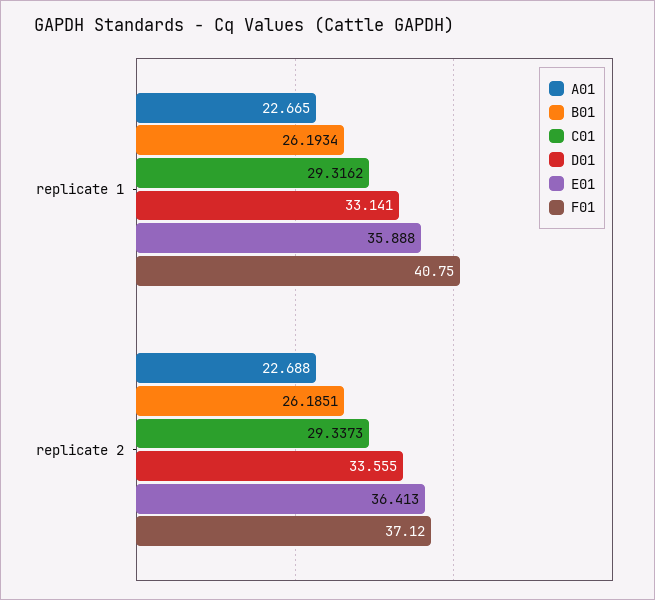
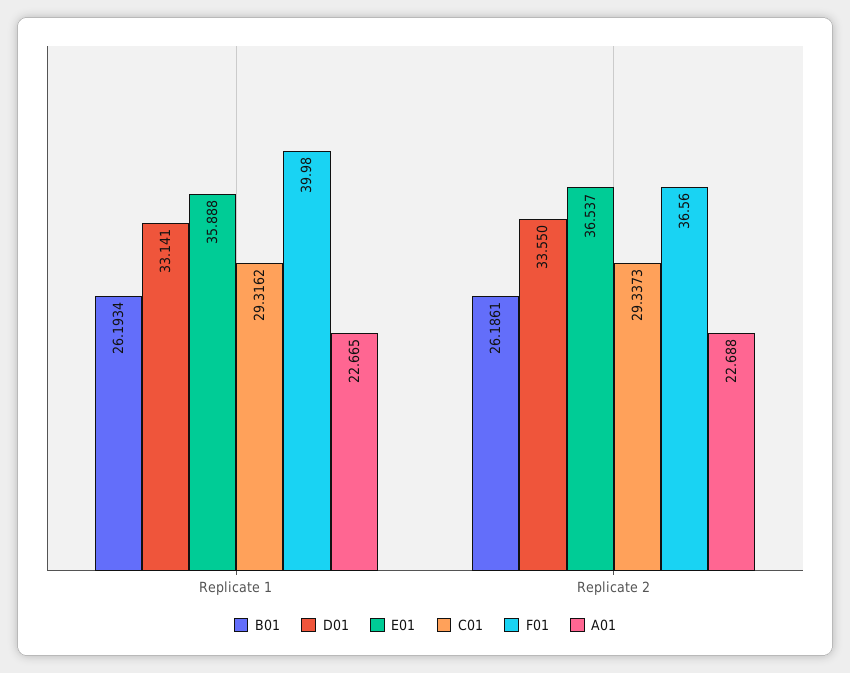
  {
    "A01": {
      "replicate 1": 22.665,
      "replicate 2": 22.688
    },
    "B01": {
      "replicate 1": 26.1934,
-     "replicate 2": 26.1851
+     "replicate 2": 26.1861
    },
    "C01": {
      "replicate 1": 29.3162,
      "replicate 2": 29.3373
    },
    "D01": {
      "replicate 1": 33.141,
-     "replicate 2": 33.555
+     "replicate 2": 33.55
    },
    "E01": {
      "replicate 1": 35.888,
-     "replicate 2": 36.413
+     "replicate 2": 36.537
    },
    "F01": {
-     "replicate 1": 40.75,
+     "replicate 1": 39.98,
-     "replicate 2": 37.12
+     "replicate 2": 36.56
    }
  }

